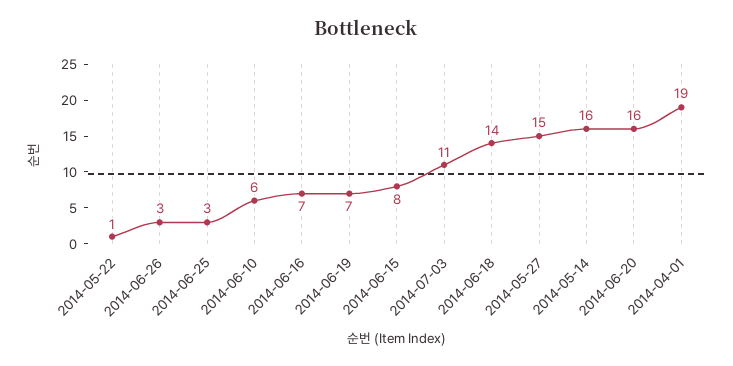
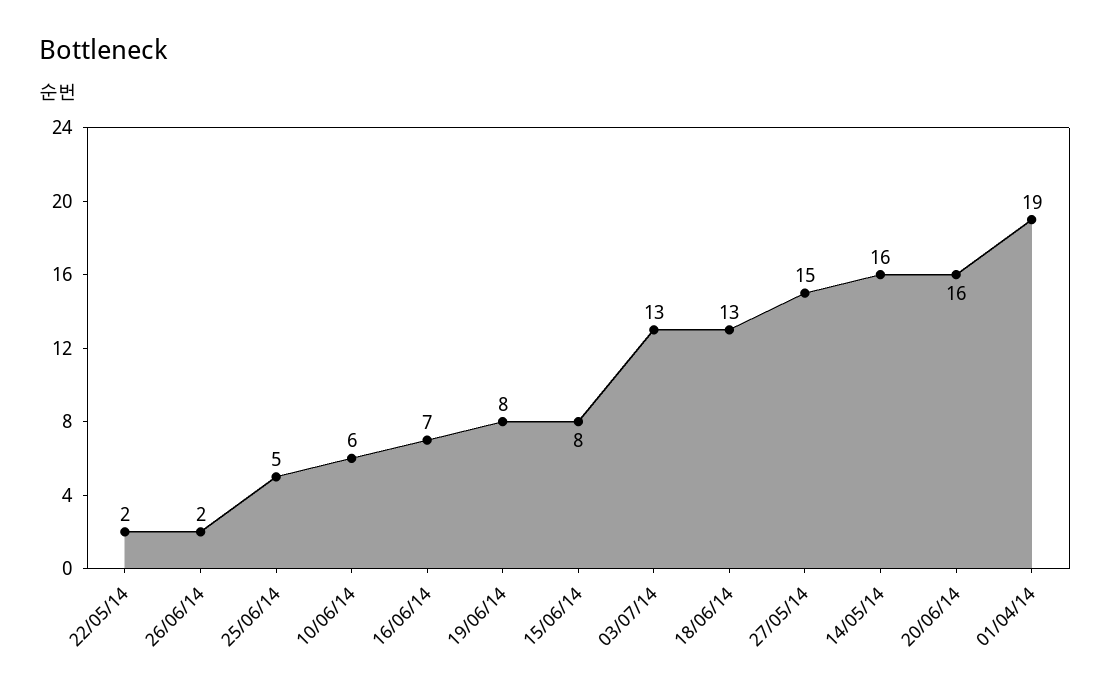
  {
-   "2014-05-22": 1,
+   "2014-05-22": 2,
-   "2014-06-26": 3,
+   "2014-06-26": 2,
-   "2014-06-25": 3,
+   "2014-06-25": 5,
    "2014-06-10": 6,
    "2014-06-16": 7,
-   "2014-06-19": 7,
+   "2014-06-19": 8,
    "2014-06-15": 8,
-   "2014-07-03": 11,
+   "2014-07-03": 13,
-   "2014-06-18": 14,
+   "2014-06-18": 13,
    "2014-05-27": 15,
    "2014-05-14": 16,
    "2014-06-20": 16,
    "2014-04-01": 19
  }

